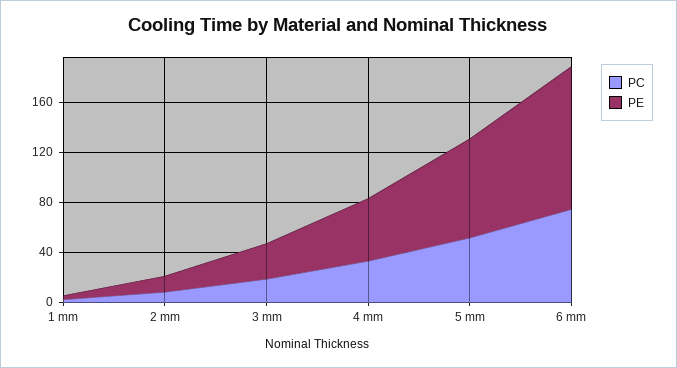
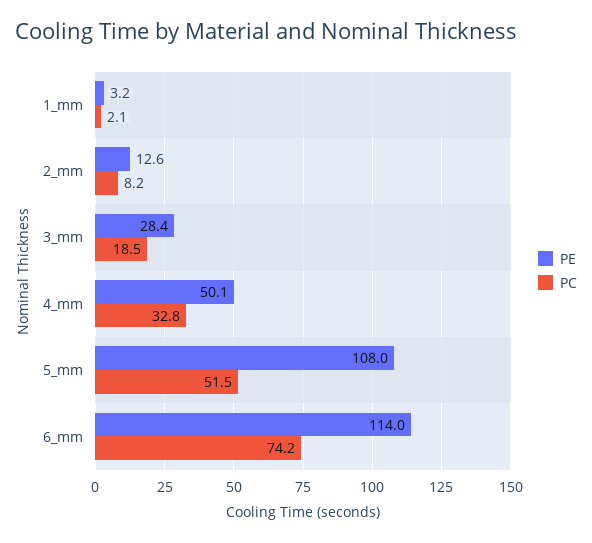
  {
    "PC": {
      "1 mm": 2.1,
      "2 mm": 8.2,
      "3 mm": 18.5,
      "4 mm": 32.8,
      "5 mm": 51.5,
      "6 mm": 74.2
    },
    "PE": {
      "1 mm": 3.2,
      "2 mm": 12.6,
      "3 mm": 28.4,
      "4 mm": 50.1,
-     "5 mm": 80,
+     "5 mm": 108,
      "6 mm": 114
    }
  }

